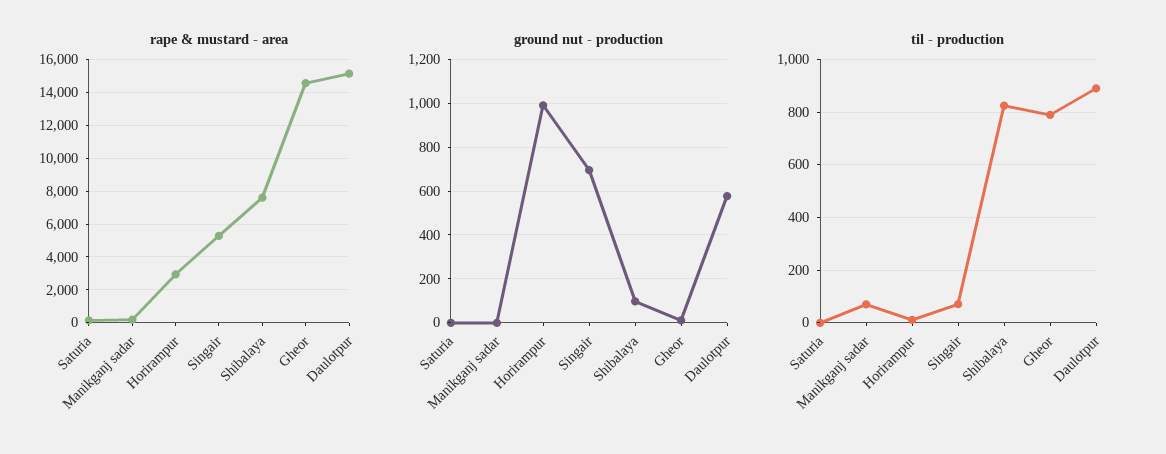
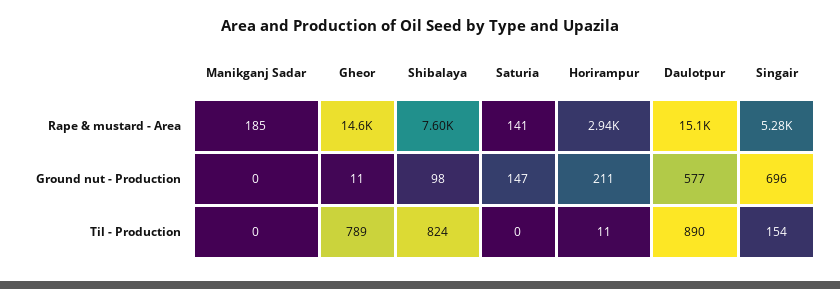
  {
    "rape & mustard - area": {
      "Saturia": 141,
      "Manikganj sadar": 185,
      "Horirampur": 2940,
      "Singair": 5280,
      "Shibalaya": 7600,
      "Gheor": 14600,
      "Daulotpur": 15100
    },
    "ground nut - production": {
-     "Saturia": 0,
+     "Saturia": 147,
      "Manikganj sadar": 0,
-     "Horirampur": 1000,
+     "Horirampur": 211,
      "Singair": 696,
      "Shibalaya": 98,
      "Gheor": 11,
      "Daulotpur": 577
    },
    "til - production": {
      "Saturia": 0,
-     "Manikganj sadar": 75,
+     "Manikganj sadar": 0,
      "Horirampur": 11,
-     "Singair": 75,
+     "Singair": 154,
      "Shibalaya": 824,
      "Gheor": 789,
      "Daulotpur": 890
    }
  }

